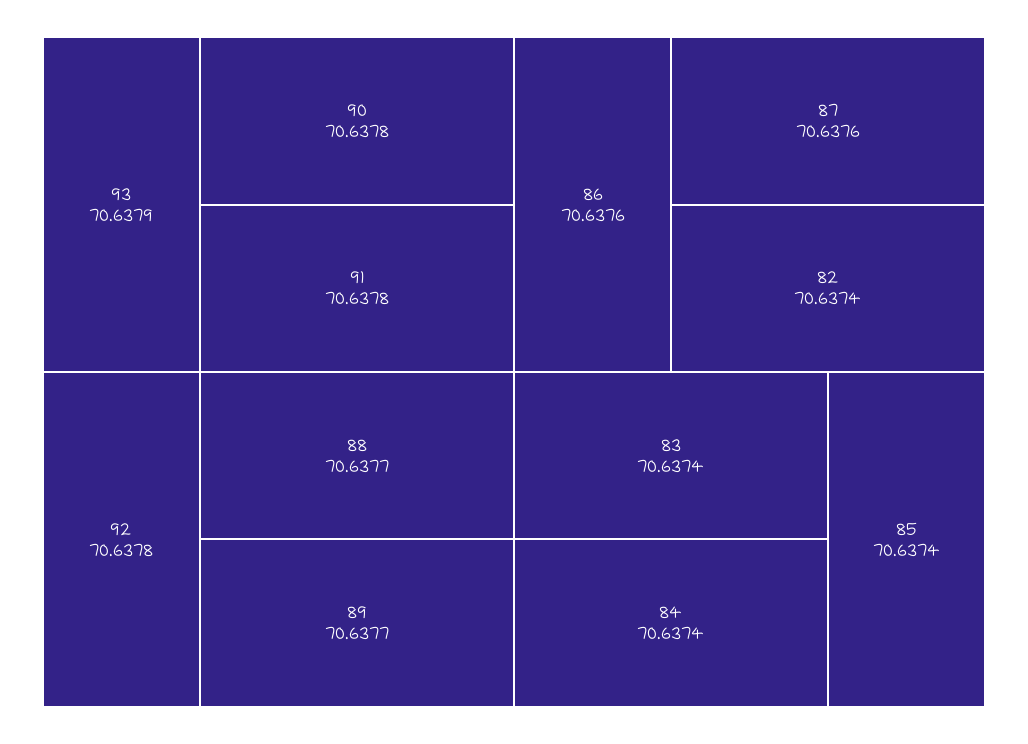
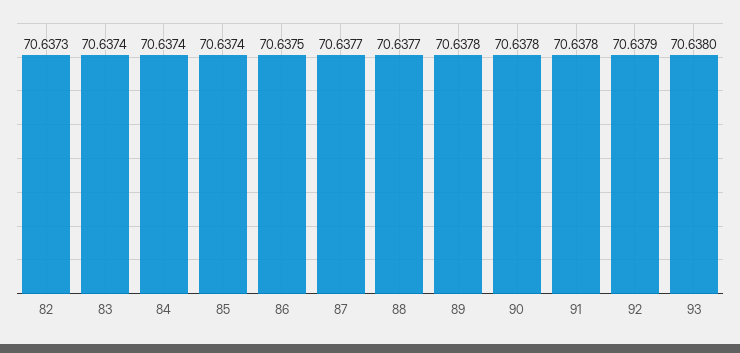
  {
-   "93": 70.6379,
+   "93": 70.638,
    "90": 70.6378,
    "91": 70.6378,
-   "92": 70.6378,
+   "92": 70.6379,
    "88": 70.6377,
-   "89": 70.6377,
+   "89": 70.6378,
-   "86": 70.6376,
+   "86": 70.6375,
-   "87": 70.6376,
+   "87": 70.6377,
-   "82": 70.6374,
+   "82": 70.6373,
    "83": 70.6374,
    "84": 70.6374,
    "85": 70.6374
  }

